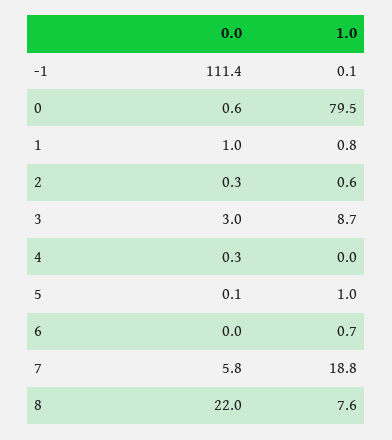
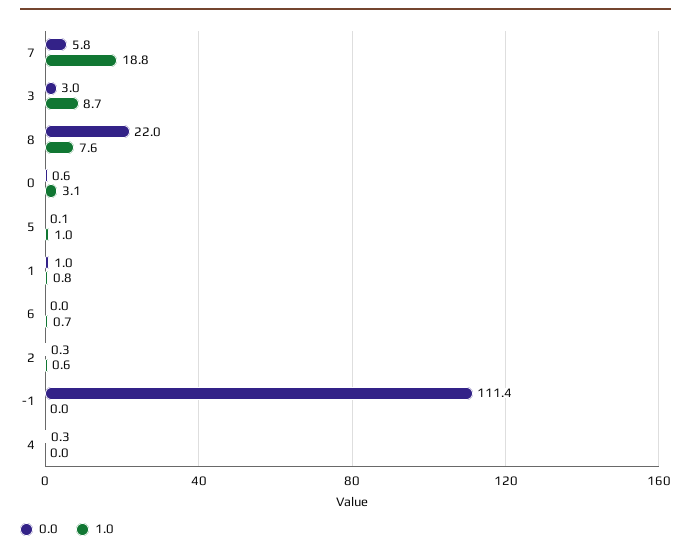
  {
    "0.0": {
      "-1": 111.4,
      "0": 0.6,
      "1": 1,
      "2": 0.3,
      "3": 3,
      "4": 0.3,
      "5": 0.1,
      "6": 0,
      "7": 5.8,
      "8": 22
    },
    "1.0": {
-     "-1": 0.1,
+     "-1": 0,
-     "0": 79.5,
+     "0": 3.1,
      "1": 0.8,
      "2": 0.6,
      "3": 8.7,
      "4": 0,
      "5": 1,
      "6": 0.7,
      "7": 18.8,
      "8": 7.6
    }
  }

